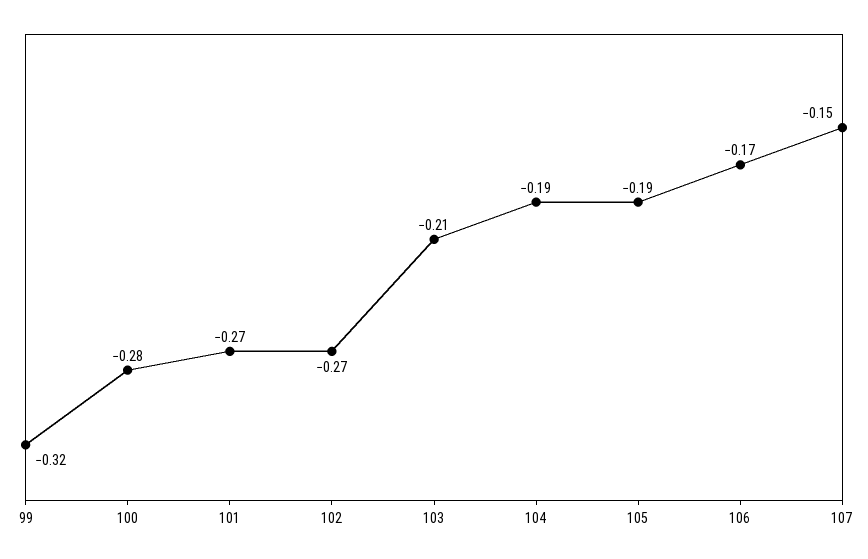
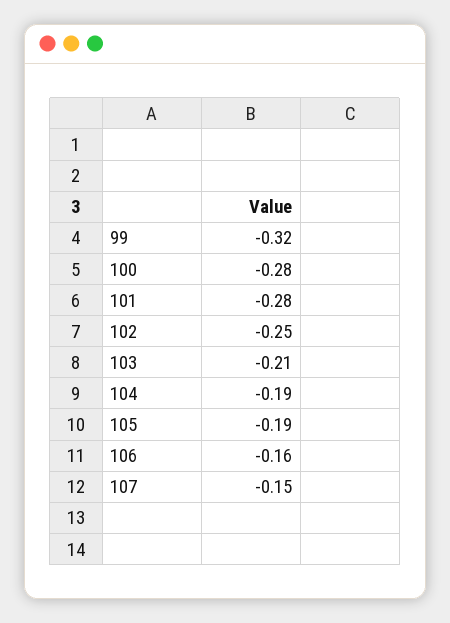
  {
    "99": -0.32,
    "100": -0.28,
-   "101": -0.27,
+   "101": -0.28,
-   "102": -0.27,
+   "102": -0.25,
    "103": -0.21,
    "104": -0.19,
    "105": -0.19,
-   "106": -0.17,
+   "106": -0.16,
    "107": -0.15
  }

